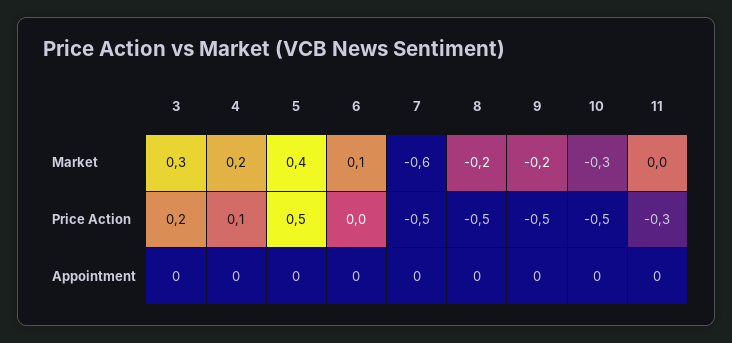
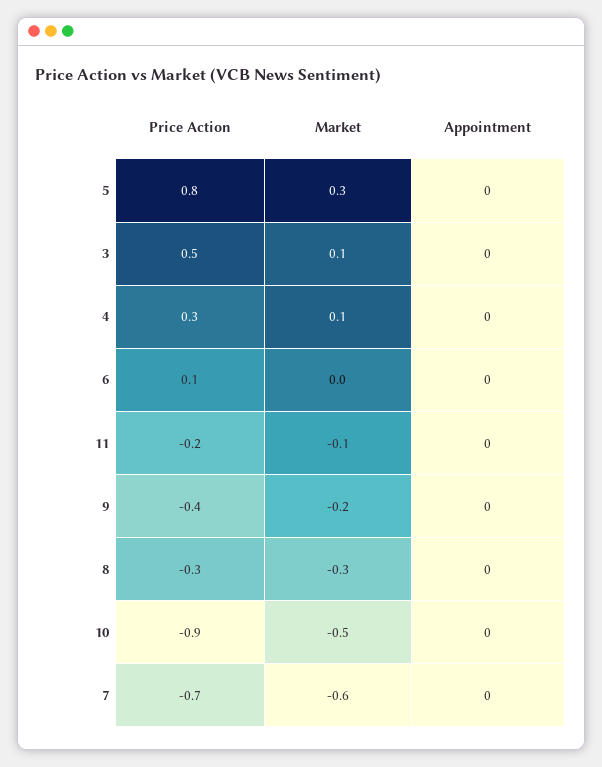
  {
    "3": {
-     "Market": 0.3,
+     "Market": 0.1,
-     "Price Action": 0.2,
+     "Price Action": 0.5,
      "Appointment": 0
    },
    "4": {
-     "Market": 0.2,
+     "Market": 0.1,
-     "Price Action": 0.1,
+     "Price Action": 0.3,
      "Appointment": 0
    },
    "5": {
-     "Market": 0.4,
+     "Market": 0.3,
-     "Price Action": 0.5,
+     "Price Action": 0.8,
      "Appointment": 0
    },
    "6": {
-     "Market": 0.1,
+     "Market": 0,
-     "Price Action": 0,
+     "Price Action": 0.1,
      "Appointment": 0
    },
    "7": {
      "Market": -0.6,
-     "Price Action": -0.5,
+     "Price Action": -0.7,
      "Appointment": 0
    },
    "8": {
-     "Market": -0.2,
+     "Market": -0.3,
-     "Price Action": -0.5,
+     "Price Action": -0.3,
      "Appointment": 0
    },
    "9": {
      "Market": -0.2,
-     "Price Action": -0.5,
+     "Price Action": -0.4,
      "Appointment": 0
    },
    "10": {
-     "Market": -0.3,
+     "Market": -0.5,
-     "Price Action": -0.5,
+     "Price Action": -0.9,
      "Appointment": 0
    },
    "11": {
-     "Market": 0,
+     "Market": -0.1,
-     "Price Action": -0.3,
+     "Price Action": -0.2,
      "Appointment": 0
    }
  }

